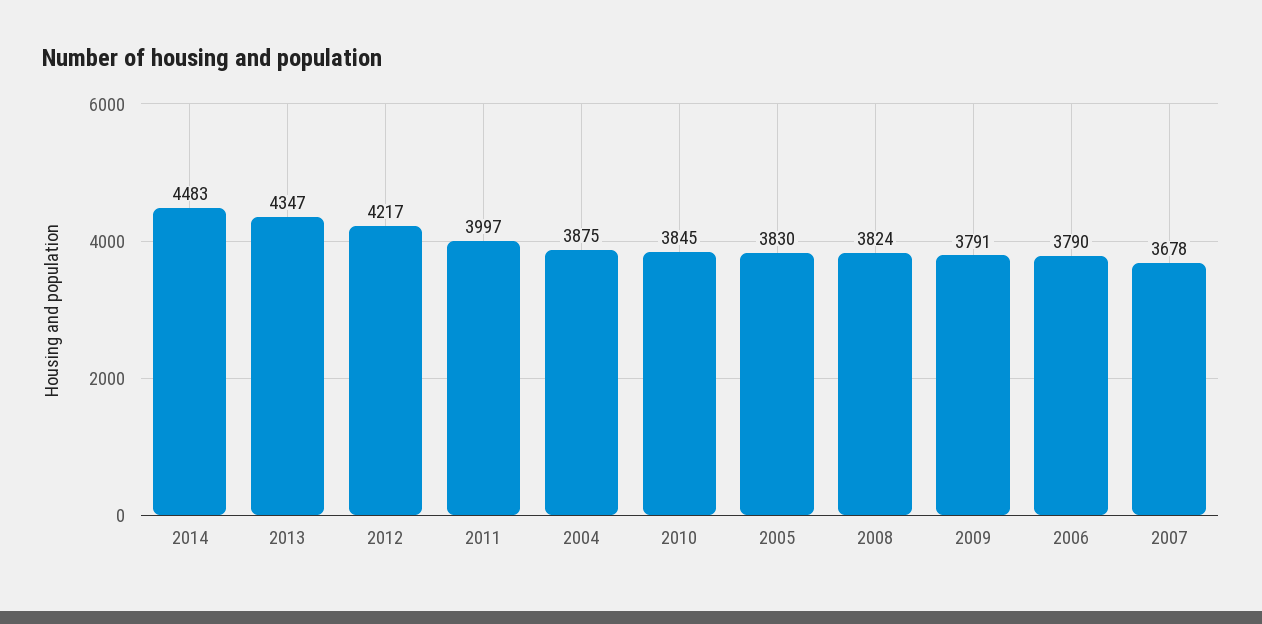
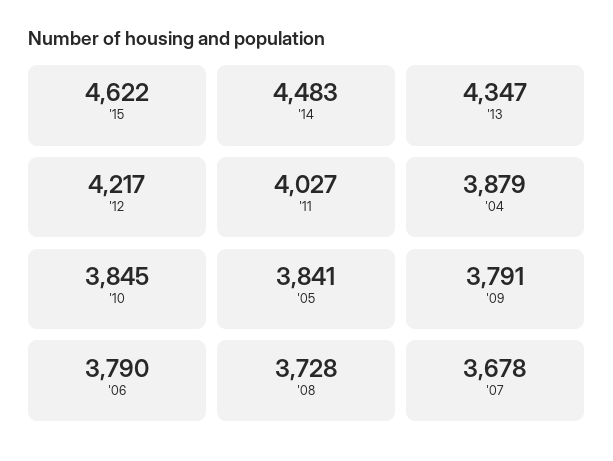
  {
    "2014": 4483,
    "2013": 4347,
    "2012": 4217,
-   "2011": 3997,
+   "2011": 4027,
-   "2004": 3875,
+   "2004": 3879,
    "2010": 3845,
-   "2005": 3830,
+   "2005": 3841,
-   "2008": 3824,
+   "2008": 3728,
    "2009": 3791,
    "2006": 3790,
-   "2007": 3678
+   "2007": 3678,
+   "'15": 4622
  }

